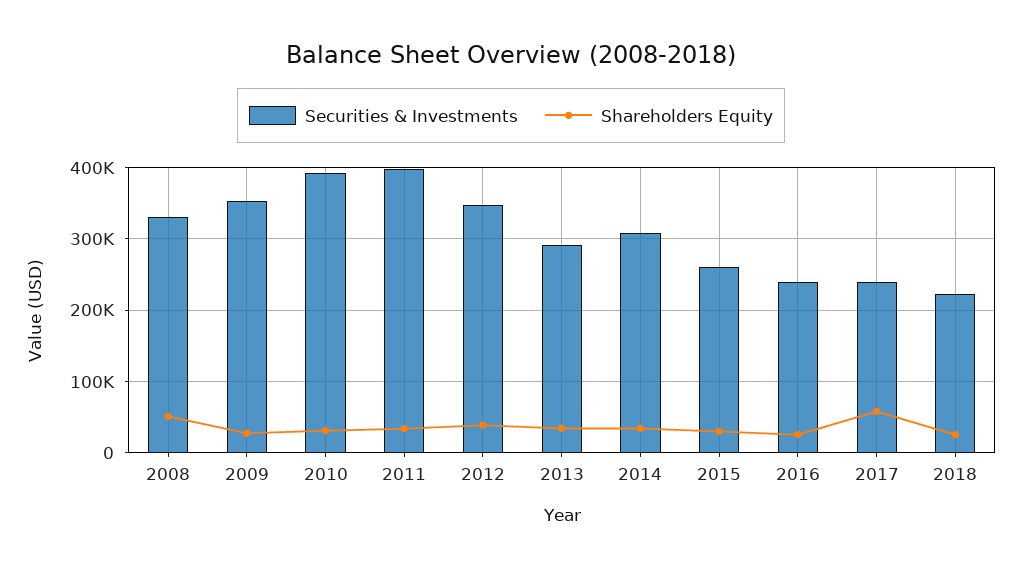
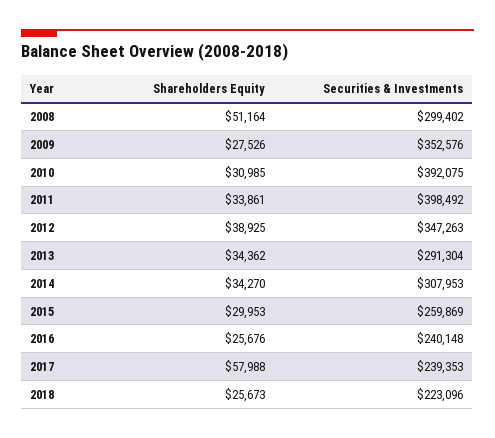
  {
    "Securities & Investments": {
-     "2008": 330000,
+     "2008": 299402,
      "2009": 352576,
      "2010": 392075,
      "2011": 398492,
      "2012": 347263,
      "2013": 291304,
      "2014": 307953,
      "2015": 259869,
      "2016": 240148,
      "2017": 239353,
      "2018": 223096
    },
    "Shareholders Equity": {
      "2008": 51164,
      "2009": 27526,
      "2010": 30985,
      "2011": 33861,
      "2012": 38925,
      "2013": 34362,
      "2014": 34270,
      "2015": 29953,
      "2016": 25676,
      "2017": 57988,
      "2018": 25673
    }
  }

